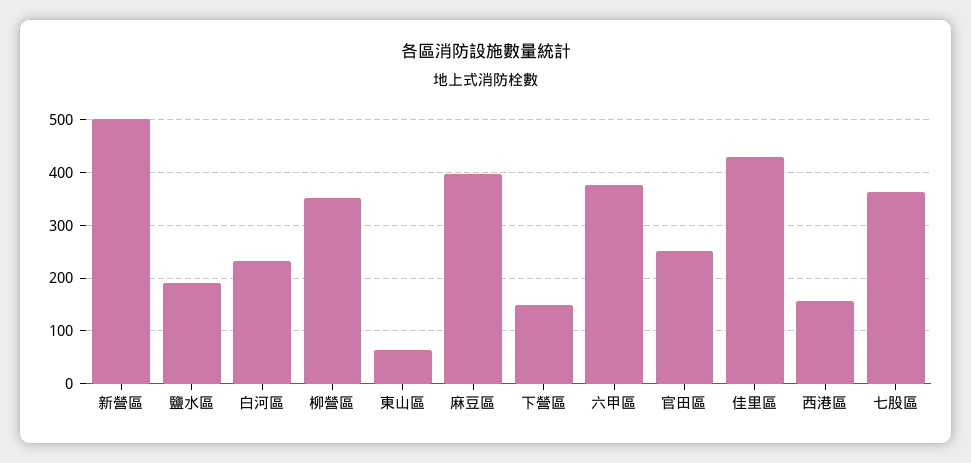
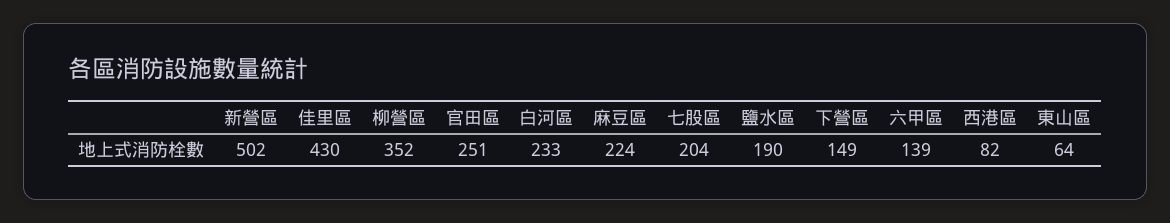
  {
    "新營區": 502,
    "鹽水區": 190,
    "白河區": 233,
    "柳營區": 352,
    "東山區": 64,
-   "麻豆區": 400,
+   "麻豆區": 224,
    "下營區": 149,
-   "六甲區": 380,
+   "六甲區": 139,
    "官田區": 251,
    "佳里區": 430,
-   "西港區": 160,
+   "西港區": 82,
-   "七股區": 360
+   "七股區": 204
  }

